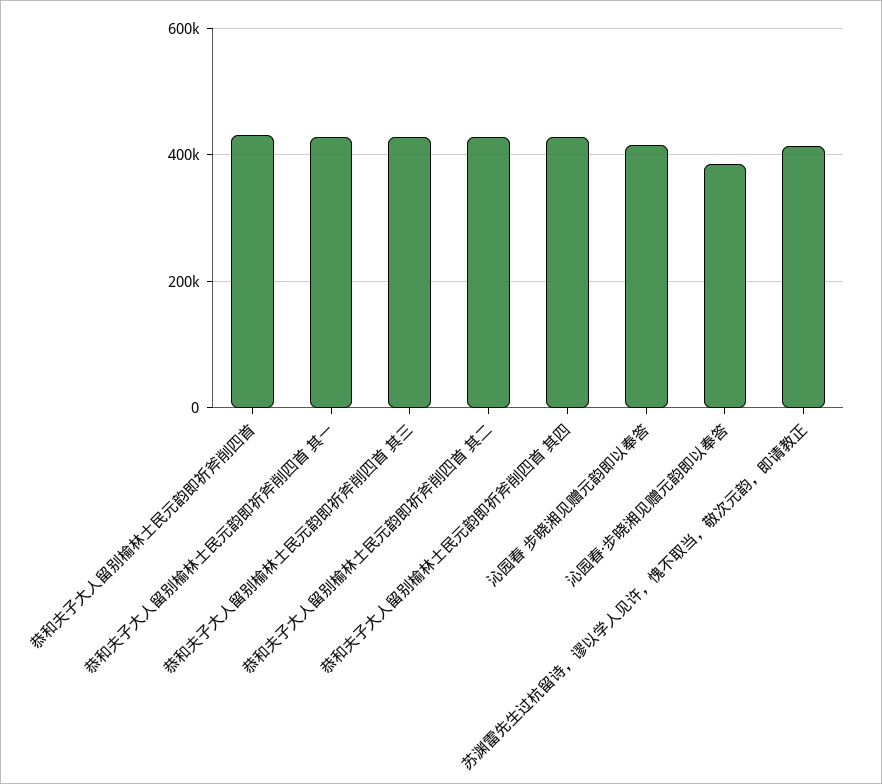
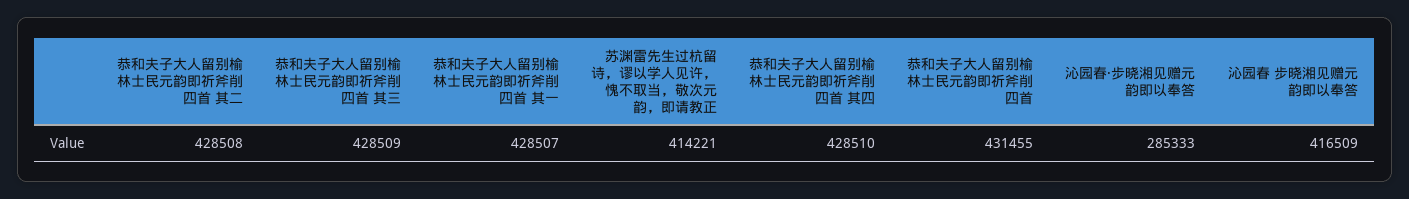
  {
    "恭和夫子大人留别榆林士民元韵即祈斧削四首": 431455,
    "恭和夫子大人留别榆林士民元韵即祈斧削四首 其一": 428507,
    "恭和夫子大人留别榆林士民元韵即祈斧削四首 其三": 428509,
    "恭和夫子大人留别榆林士民元韵即祈斧削四首 其二": 428508,
    "恭和夫子大人留别榆林士民元韵即祈斧削四首 其四": 428510,
    "沁园春 步晓湘见赠元韵即以奉答": 416509,
-   "沁园春·步晓湘见赠元韵即以奉答": 380000,
+   "沁园春·步晓湘见赠元韵即以奉答": 285333,
    "苏渊雷先生过杭留诗，谬以学人见许，愧不取当，敬次元韵，即请教正": 414221
  }

